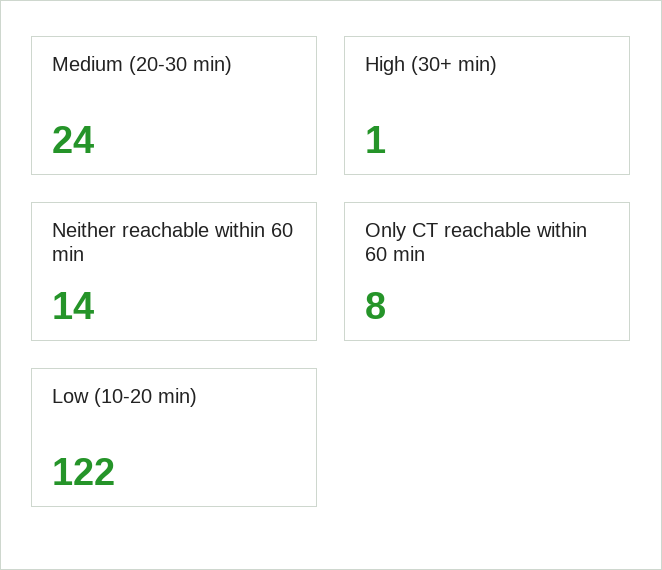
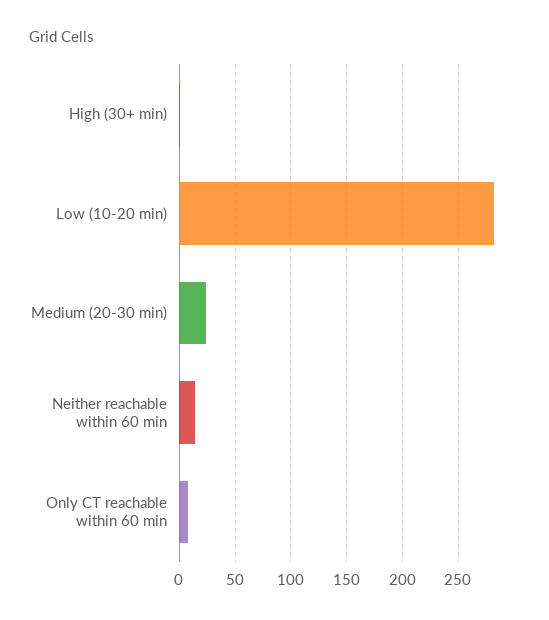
  {
    "Medium (20-30 min)": 24,
    "High (30+ min)": 1,
    "Neither reachable within 60 min": 14,
    "Only CT reachable within 60 min": 8,
-   "Low (10-20 min)": 122
+   "Low (10-20 min)": 280
  }

